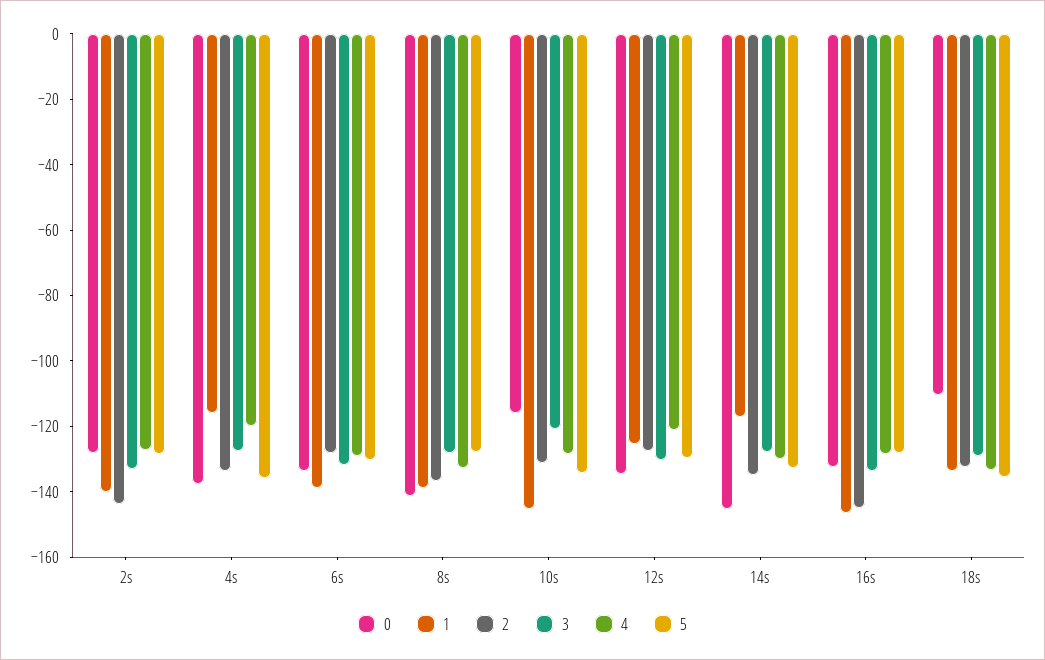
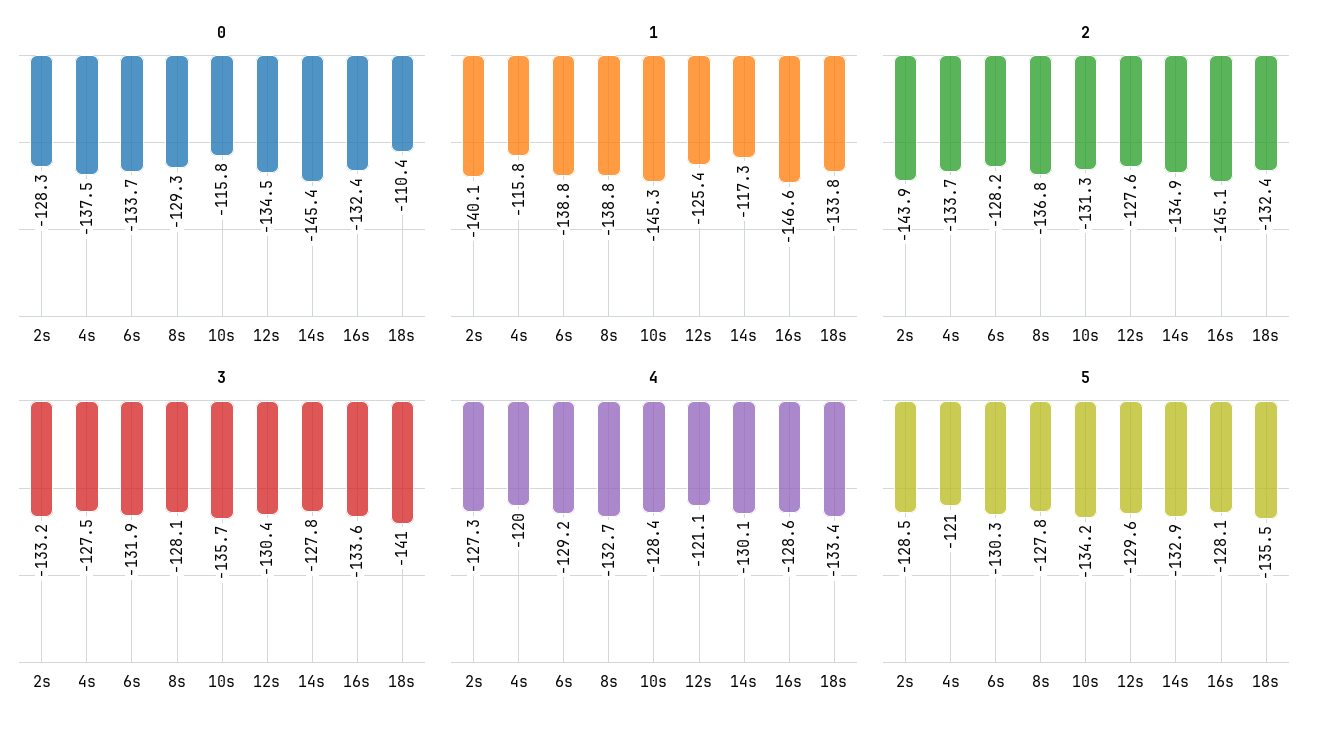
  {
    "0": {
      "2s": -128.3,
      "4s": -137.5,
      "6s": -133.7,
-     "8s": -140,
+     "8s": -129.3,
      "10s": -115.8,
      "12s": -134.5,
      "14s": -145.4,
      "16s": -132.4,
      "18s": -110.4
    },
    "1": {
      "2s": -140.1,
      "4s": -115.8,
      "6s": -138.8,
      "8s": -138.8,
      "10s": -145.3,
      "12s": -125.4,
      "14s": -117.3,
      "16s": -146.6,
      "18s": -133.8
    },
    "2": {
      "2s": -143.9,
      "4s": -133.7,
      "6s": -128.2,
      "8s": -136.8,
      "10s": -131.3,
      "12s": -127.6,
      "14s": -134.9,
      "16s": -145.1,
      "18s": -132.4
    },
    "3": {
      "2s": -133.2,
      "4s": -127.5,
      "6s": -131.9,
      "8s": -128.1,
-     "10s": -120,
+     "10s": -135.7,
      "12s": -130.4,
      "14s": -127.8,
      "16s": -133.6,
-     "18s": -130
+     "18s": -141
    },
    "4": {
      "2s": -127.3,
      "4s": -120,
      "6s": -129.2,
      "8s": -132.7,
      "10s": -128.4,
      "12s": -121.1,
      "14s": -130.1,
      "16s": -128.6,
      "18s": -133.4
    },
    "5": {
      "2s": -128.5,
-     "4s": -135,
+     "4s": -121,
      "6s": -130.3,
      "8s": -127.8,
      "10s": -134.2,
      "12s": -129.6,
      "14s": -132.9,
      "16s": -128.1,
      "18s": -135.5
    }
  }

